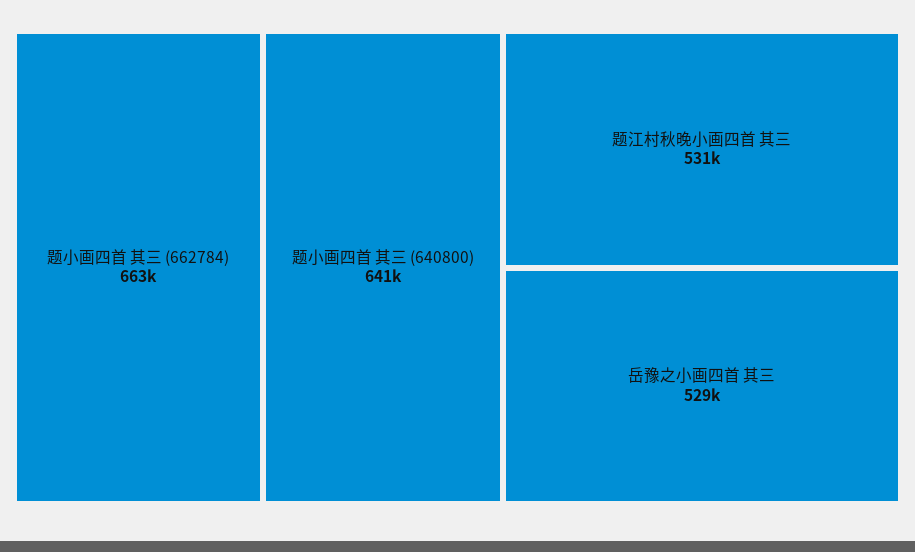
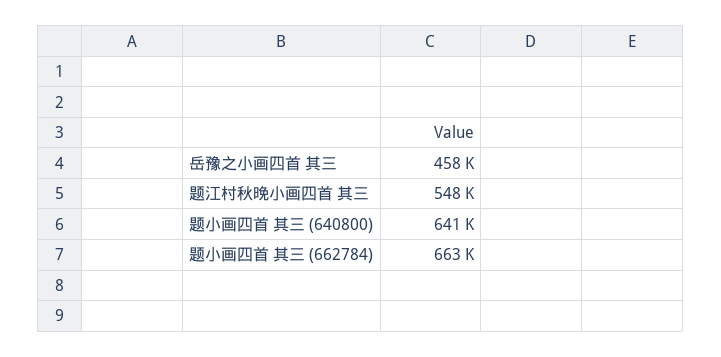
  {
    "题小画四首 其三 (662784)": 663000,
    "题小画四首 其三 (640800)": 641000,
-   "题江村秋晚小画四首 其三": 531000,
+   "题江村秋晚小画四首 其三": 548000,
-   "岳豫之小画四首 其三": 529000
+   "岳豫之小画四首 其三": 458000
  }

